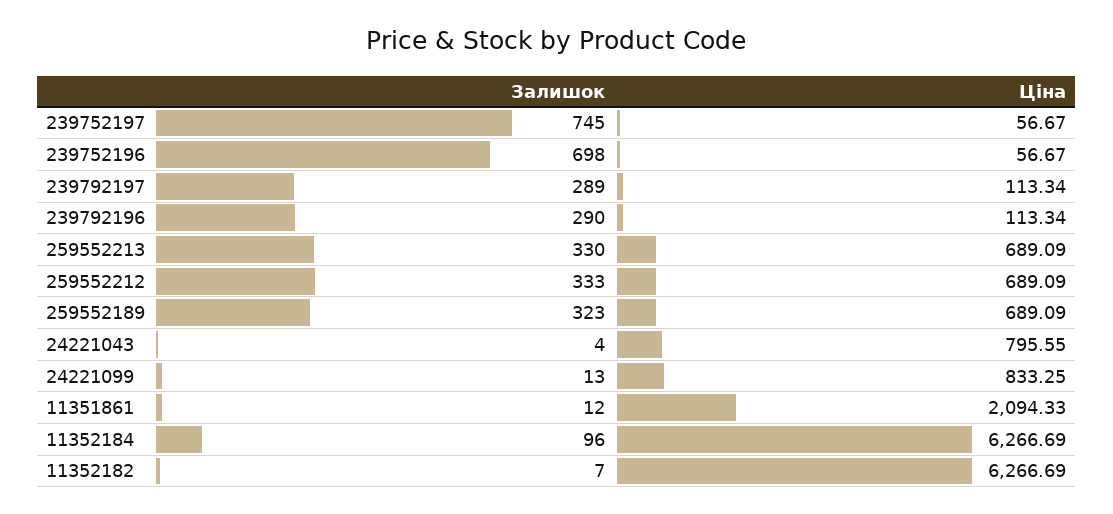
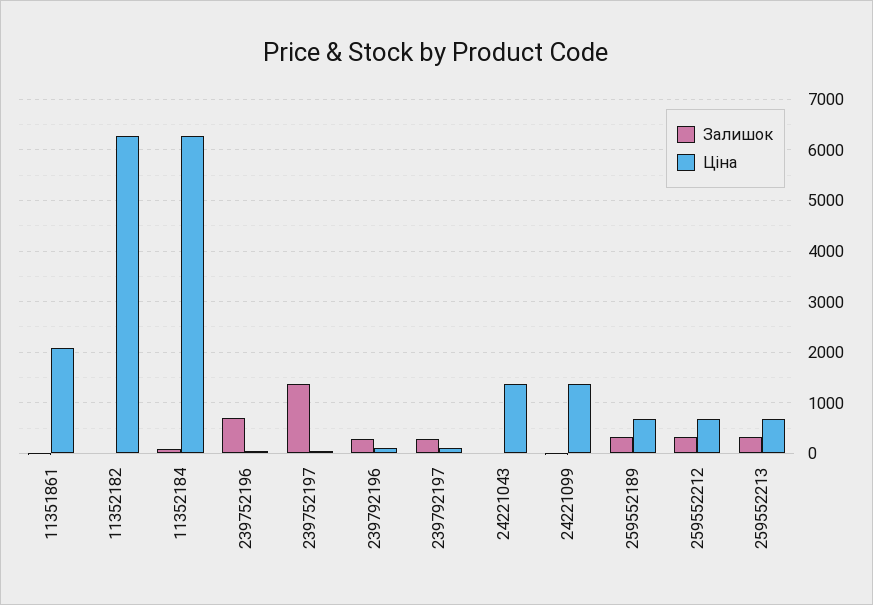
  {
    "Залишок": {
-     "239752197": 745,
+     "239752197": 1400,
      "239752196": 698,
      "239792197": 289,
      "239792196": 290,
      "259552213": 330,
      "259552212": 333,
      "259552189": 323,
      "24221043": 4,
      "24221099": 13,
      "11351861": 12,
      "11352184": 96,
      "11352182": 7
    },
    "Ціна": {
      "239752197": 56.67,
      "239752196": 56.67,
      "239792197": 113.34,
      "239792196": 113.34,
      "259552213": 689.09,
      "259552212": 689.09,
      "259552189": 689.09,
-     "24221043": 795.55,
+     "24221043": 1400,
-     "24221099": 833.25,
+     "24221099": 1400,
      "11351861": 2094.33,
      "11352184": 6266.69,
      "11352182": 6266.69
    }
  }

